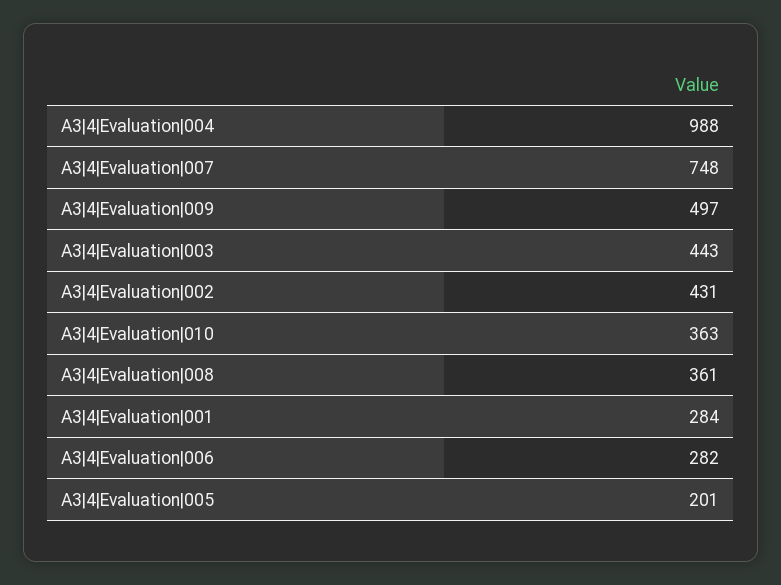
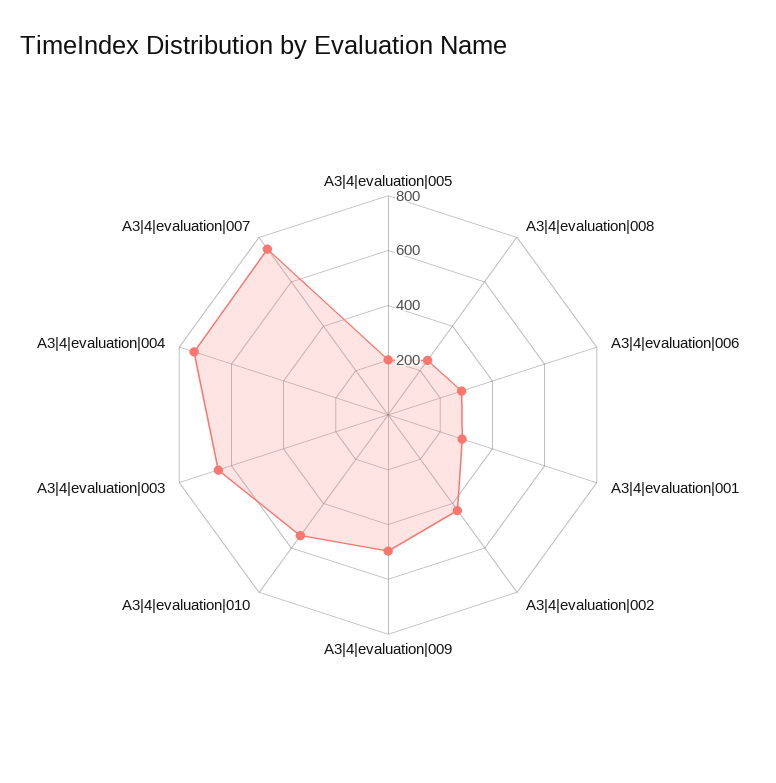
  {
-   "A3|4|Evaluation|004": 988,
+   "A3|4|Evaluation|004": 750,
    "A3|4|Evaluation|007": 748,
    "A3|4|Evaluation|009": 497,
-   "A3|4|Evaluation|003": 443,
+   "A3|4|Evaluation|003": 650,
    "A3|4|Evaluation|002": 431,
-   "A3|4|Evaluation|010": 363,
+   "A3|4|Evaluation|010": 550,
-   "A3|4|Evaluation|008": 361,
+   "A3|4|Evaluation|008": 250,
    "A3|4|Evaluation|001": 284,
    "A3|4|Evaluation|006": 282,
    "A3|4|Evaluation|005": 201
  }

